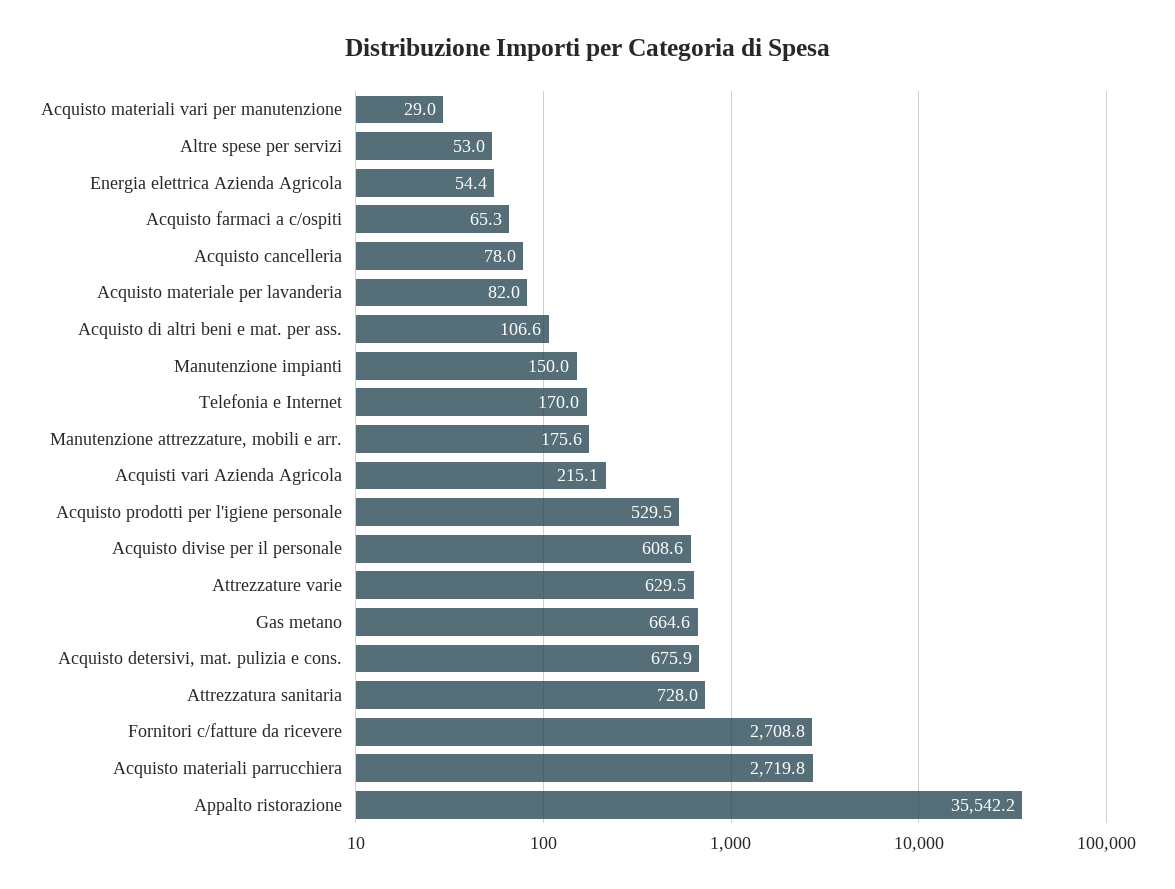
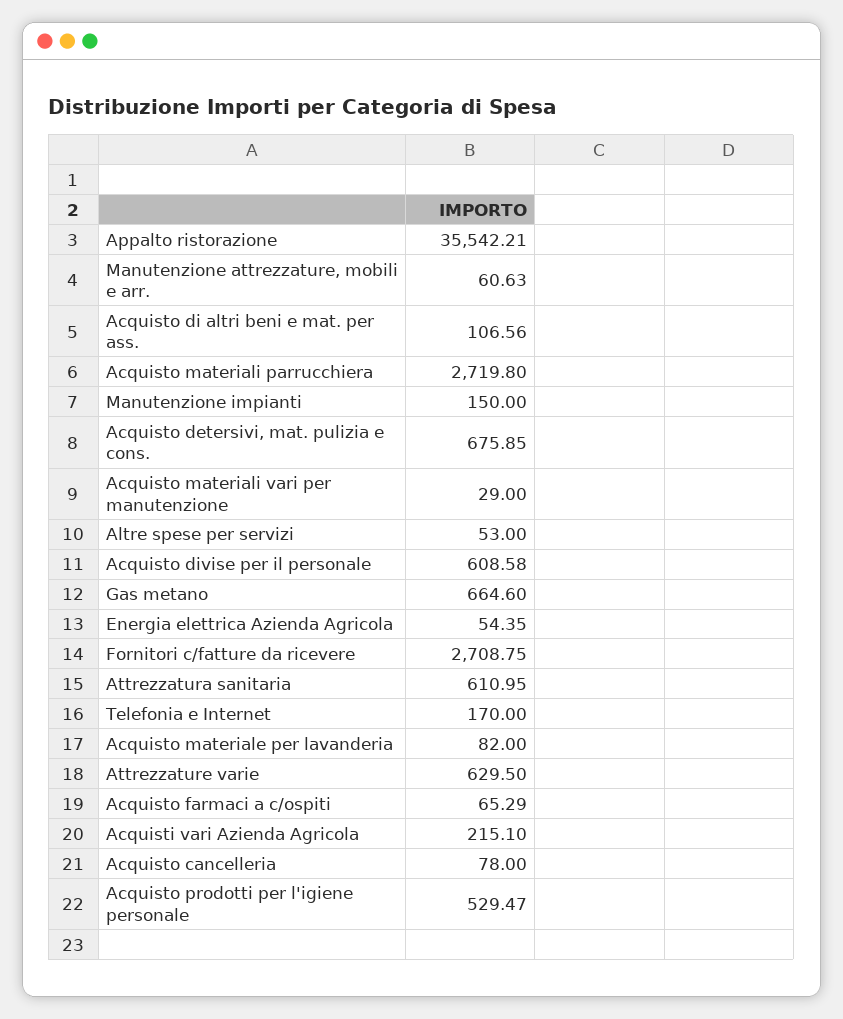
  {
    "Acquisto materiali vari per manutenzione": 29,
    "Altre spese per servizi": 53,
    "Energia elettrica Azienda Agricola": 54.35,
    "Acquisto farmaci a c/ospiti": 65.29,
    "Acquisto cancelleria": 78,
    "Acquisto materiale per lavanderia": 82,
    "Acquisto di altri beni e mat. per ass.": 106.56,
    "Manutenzione impianti": 150,
    "Telefonia e Internet": 170,
-   "Manutenzione attrezzature, mobili e arr.": 175.6,
+   "Manutenzione attrezzature, mobili e arr.": 60.63,
    "Acquisti vari Azienda Agricola": 215.1,
    "Acquisto prodotti per l'igiene personale": 529.47,
    "Acquisto divise per il personale": 608.58,
    "Attrezzature varie": 629.5,
    "Gas metano": 664.6,
    "Acquisto detersivi, mat. pulizia e cons.": 675.85,
-   "Attrezzatura sanitaria": 728,
+   "Attrezzatura sanitaria": 610.95,
    "Fornitori c/fatture da ricevere": 2708.75,
    "Acquisto materiali parrucchiera": 2719.8,
    "Appalto ristorazione": 35542.21
  }

